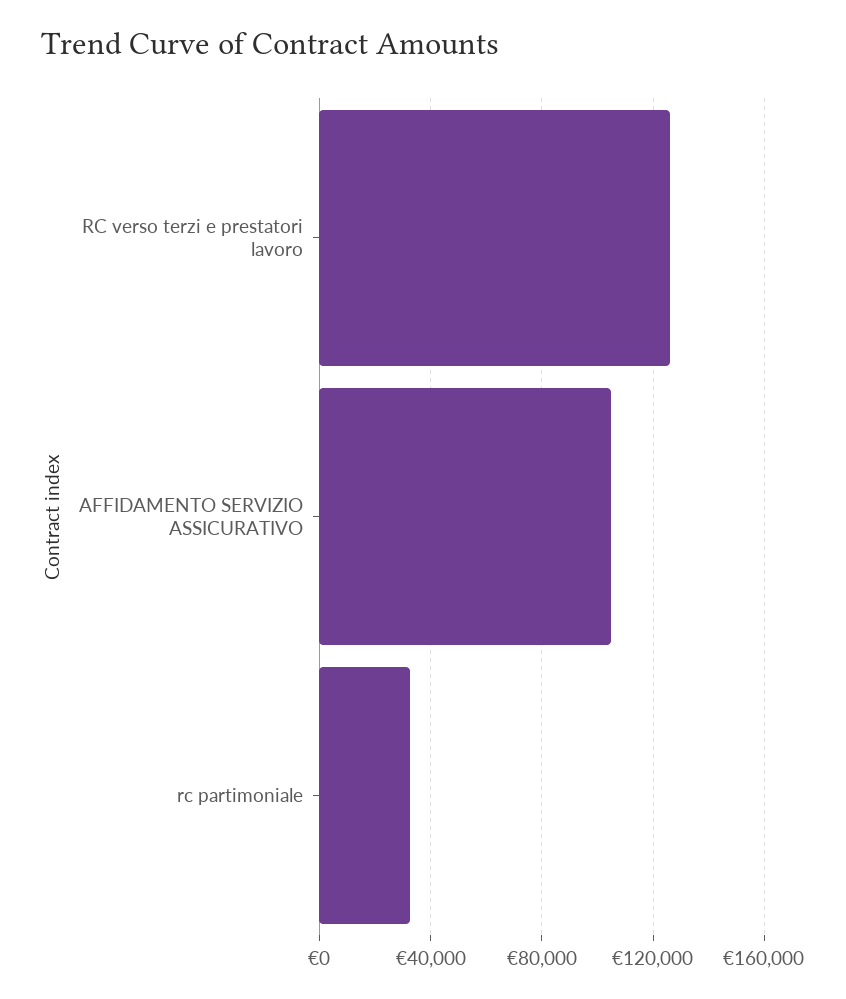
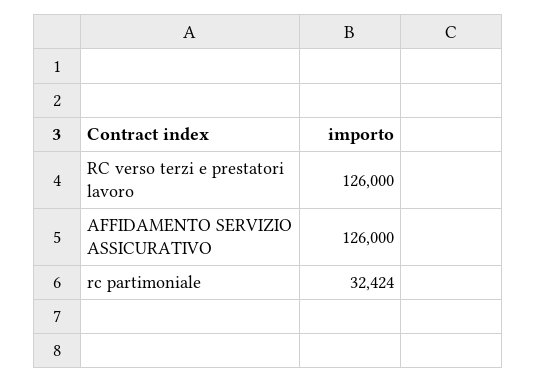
  {
    "RC verso terzi e prestatori lavoro": 126000,
-   "AFFIDAMENTO SERVIZIO ASSICURATIVO": 105000,
+   "AFFIDAMENTO SERVIZIO ASSICURATIVO": 126000,
    "rc partimoniale": 32424
  }

